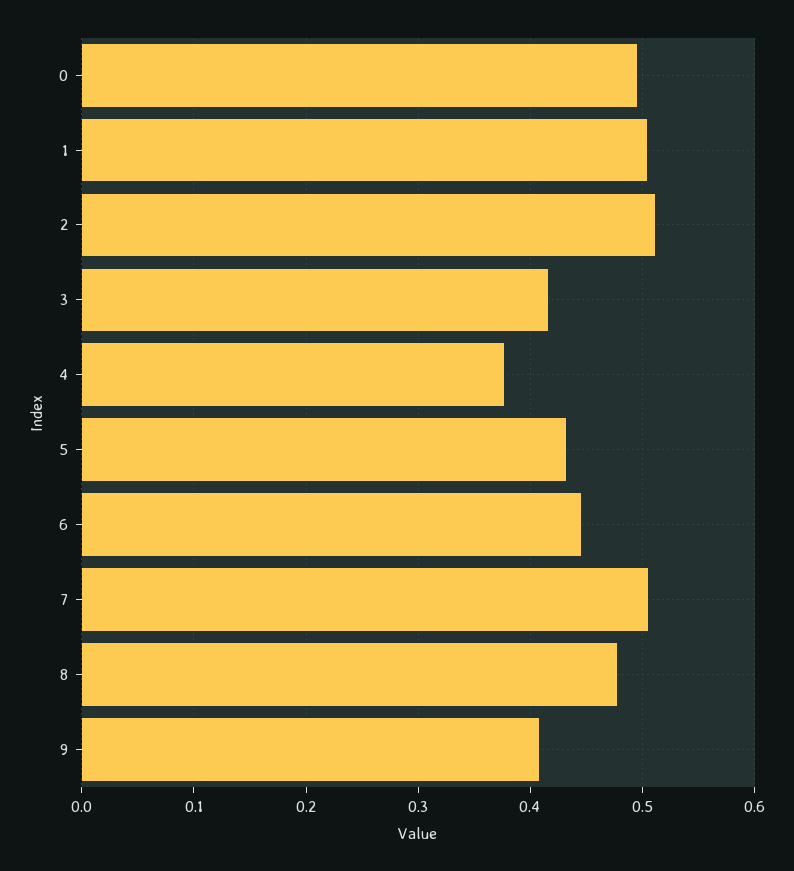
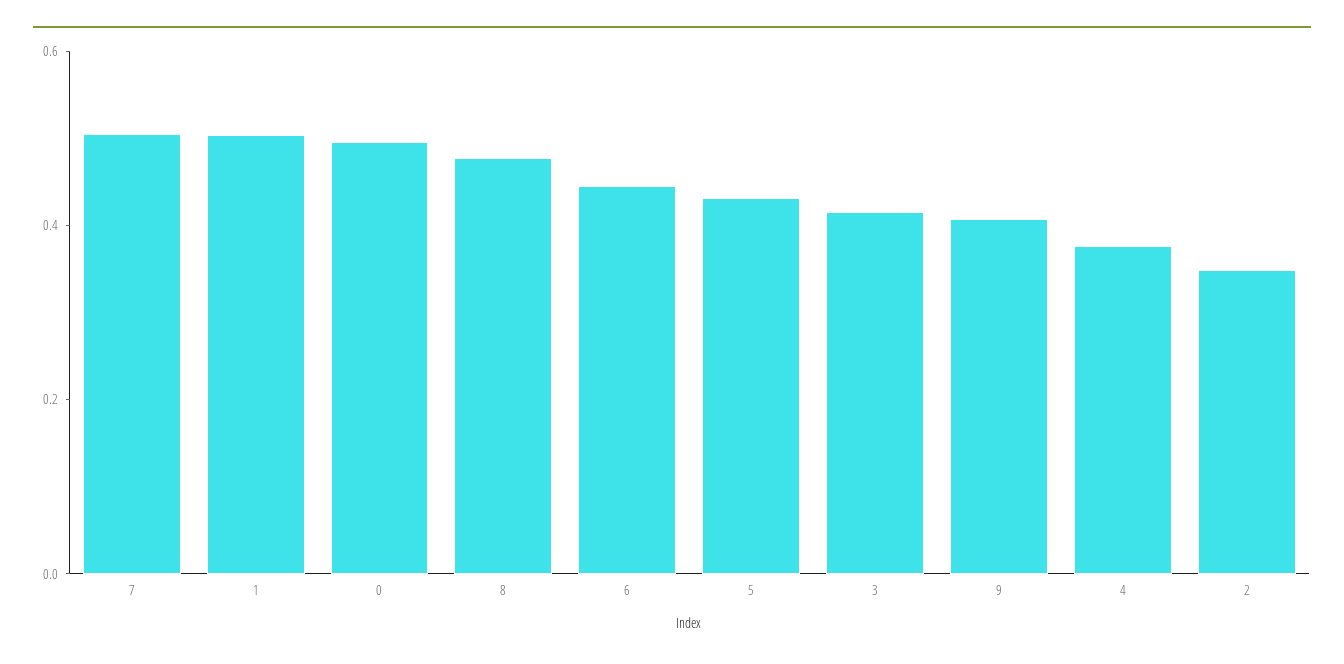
  {
    "0": 0.5,
    "1": 0.5,
-   "2": 0.51,
+   "2": 0.35,
    "3": 0.42,
    "4": 0.38,
    "5": 0.43,
    "6": 0.45,
    "7": 0.5,
    "8": 0.48,
    "9": 0.41
  }

